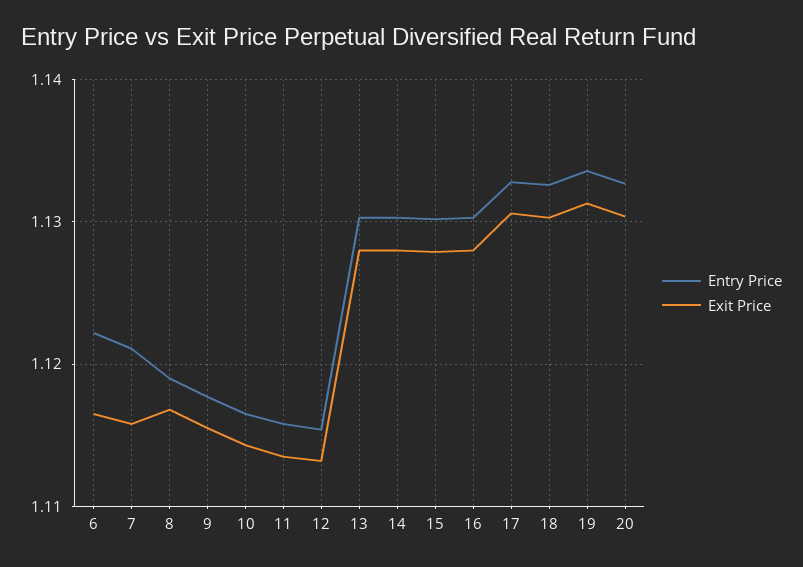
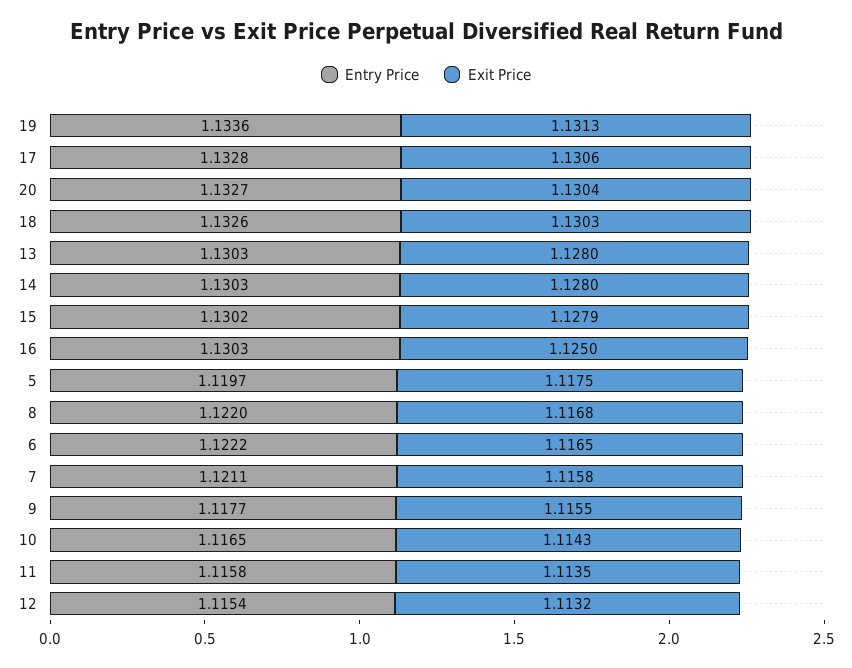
  {
    "Entry Price": {
      "6": 1.1222,
      "7": 1.1211,
-     "8": 1.119,
+     "8": 1.122,
      "9": 1.1177,
      "10": 1.1165,
      "11": 1.1158,
      "12": 1.1154,
      "13": 1.1303,
      "14": 1.1303,
      "15": 1.1302,
      "16": 1.1303,
      "17": 1.1328,
      "18": 1.1326,
      "19": 1.1336,
-     "20": 1.1327
+     "20": 1.1327,
+     "5": 1.1197
    },
    "Exit Price": {
      "6": 1.1165,
      "7": 1.1158,
      "8": 1.1168,
      "9": 1.1155,
      "10": 1.1143,
      "11": 1.1135,
      "12": 1.1132,
      "13": 1.128,
      "14": 1.128,
      "15": 1.1279,
-     "16": 1.128,
+     "16": 1.125,
      "17": 1.1306,
      "18": 1.1303,
      "19": 1.1313,
-     "20": 1.1304
+     "20": 1.1304,
+     "5": 1.1175
    }
  }

